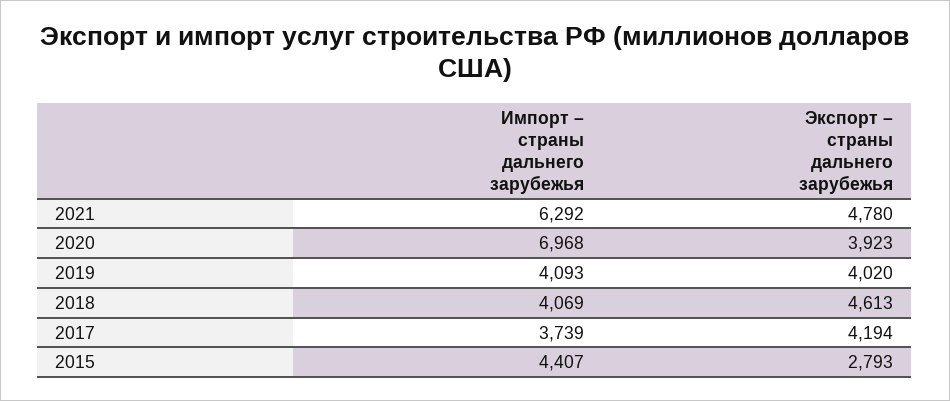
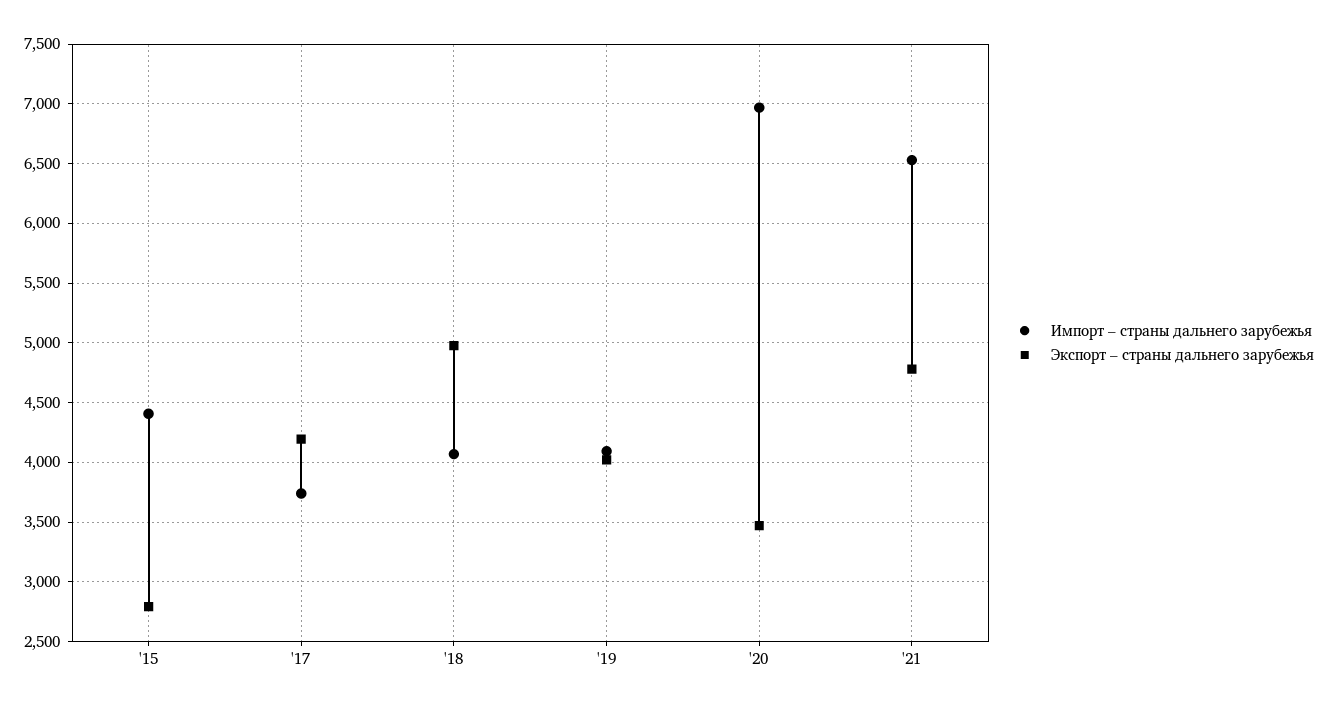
  {
    "Импорт – страны дальнего зарубежья": {
-     "2021": 6292,
+     "2021": 6500,
      "2020": 6968,
      "2019": 4093,
      "2018": 4069,
      "2017": 3739,
      "2015": 4407
    },
    "Экспорт – страны дальнего зарубежья": {
      "2021": 4780,
-     "2020": 3923,
+     "2020": 3500,
      "2019": 4020,
-     "2018": 4613,
+     "2018": 5000,
      "2017": 4194,
      "2015": 2793
    }
  }

